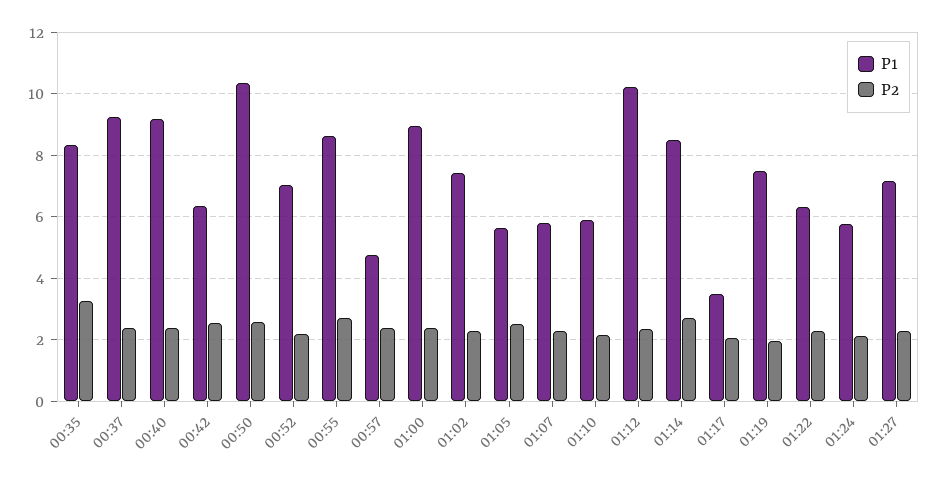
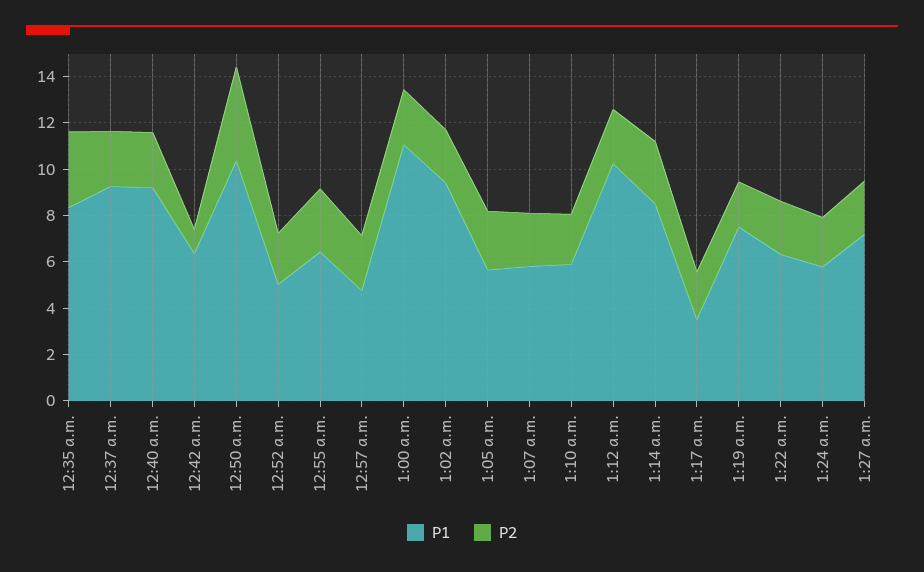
  {
    "P1": {
      "00:35": 8.4,
      "00:37": 9.2,
      "00:40": 9.2,
      "00:42": 6.4,
      "00:50": 10.4,
-     "00:52": 7,
+     "00:52": 5,
-     "00:55": 8.6,
+     "00:55": 6.5,
      "00:57": 4.8,
-     "01:00": 9,
+     "01:00": 11,
-     "01:02": 7.4,
+     "01:02": 9.5,
      "01:05": 5.6,
      "01:07": 5.8,
      "01:10": 6,
      "01:12": 10.2,
      "01:14": 8.6,
      "01:17": 3.6,
      "01:19": 7.6,
      "01:22": 6.4,
      "01:24": 5.8,
      "01:27": 7.2
    },
    "P2": {
      "00:35": 3.2,
      "00:37": 2.4,
      "00:40": 2.4,
-     "00:42": 2.6,
+     "00:42": 1,
-     "00:50": 2.6,
+     "00:50": 4,
      "00:52": 2.2,
      "00:55": 2.8,
      "00:57": 2.4,
      "01:00": 2.4,
      "01:02": 2.4,
      "01:05": 2.6,
      "01:07": 2.4,
      "01:10": 2.2,
      "01:12": 2.4,
      "01:14": 2.8,
      "01:17": 2,
      "01:19": 2,
      "01:22": 2.4,
      "01:24": 2.2,
      "01:27": 2.4
    }
  }

